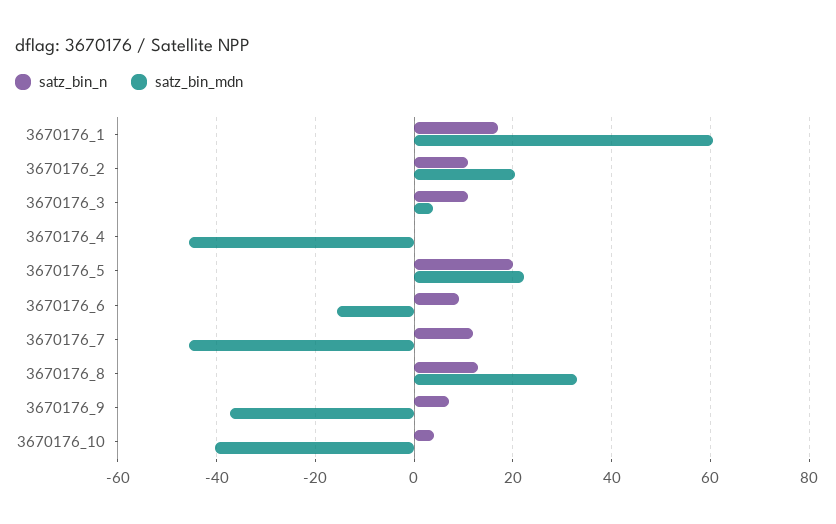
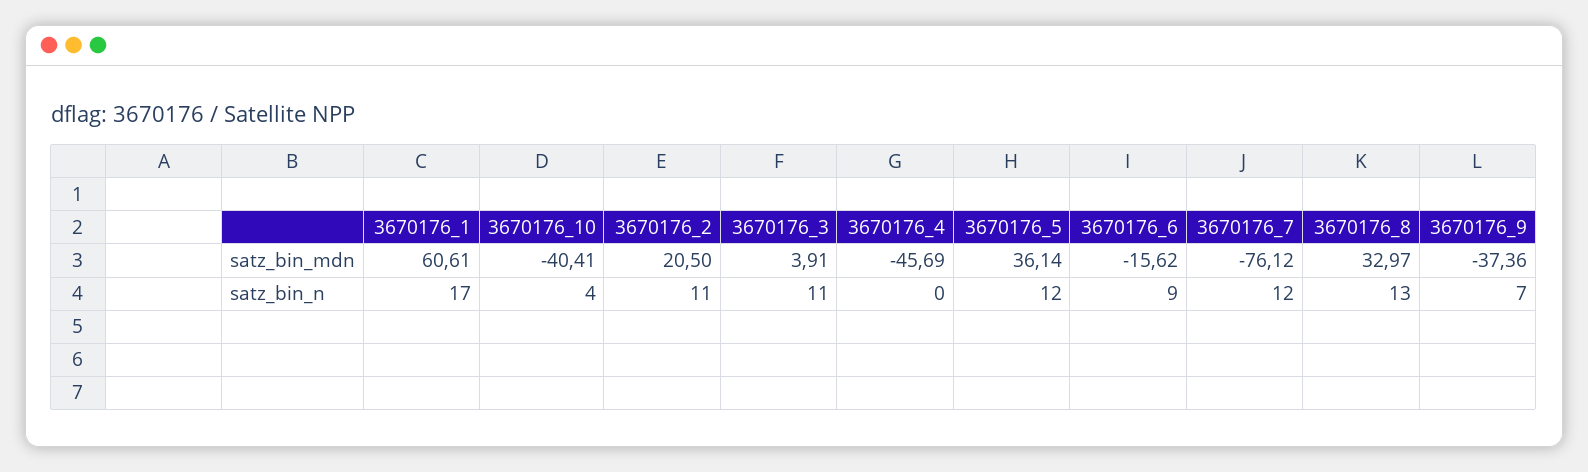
  {
    "satz_bin_n": {
      "3670176_1": 17,
      "3670176_2": 11,
      "3670176_3": 11,
      "3670176_4": 0,
-     "3670176_5": 20,
+     "3670176_5": 12,
      "3670176_6": 9,
      "3670176_7": 12,
      "3670176_8": 13,
      "3670176_9": 7,
      "3670176_10": 4
    },
    "satz_bin_mdn": {
      "3670176_1": 60.61,
      "3670176_2": 20.5,
      "3670176_3": 3.91,
      "3670176_4": -45.69,
-     "3670176_5": 22,
+     "3670176_5": 36.14,
      "3670176_6": -15.62,
-     "3670176_7": -46,
+     "3670176_7": -76.12,
      "3670176_8": 32.97,
      "3670176_9": -37.36,
      "3670176_10": -40.41
    }
  }

